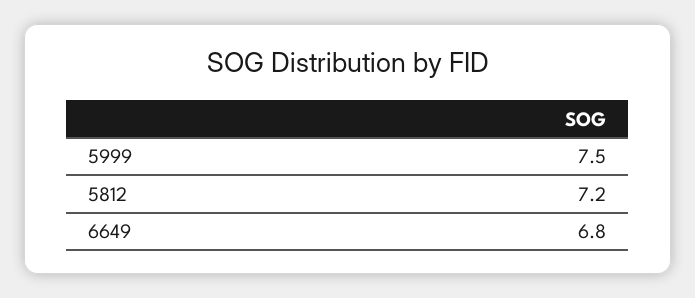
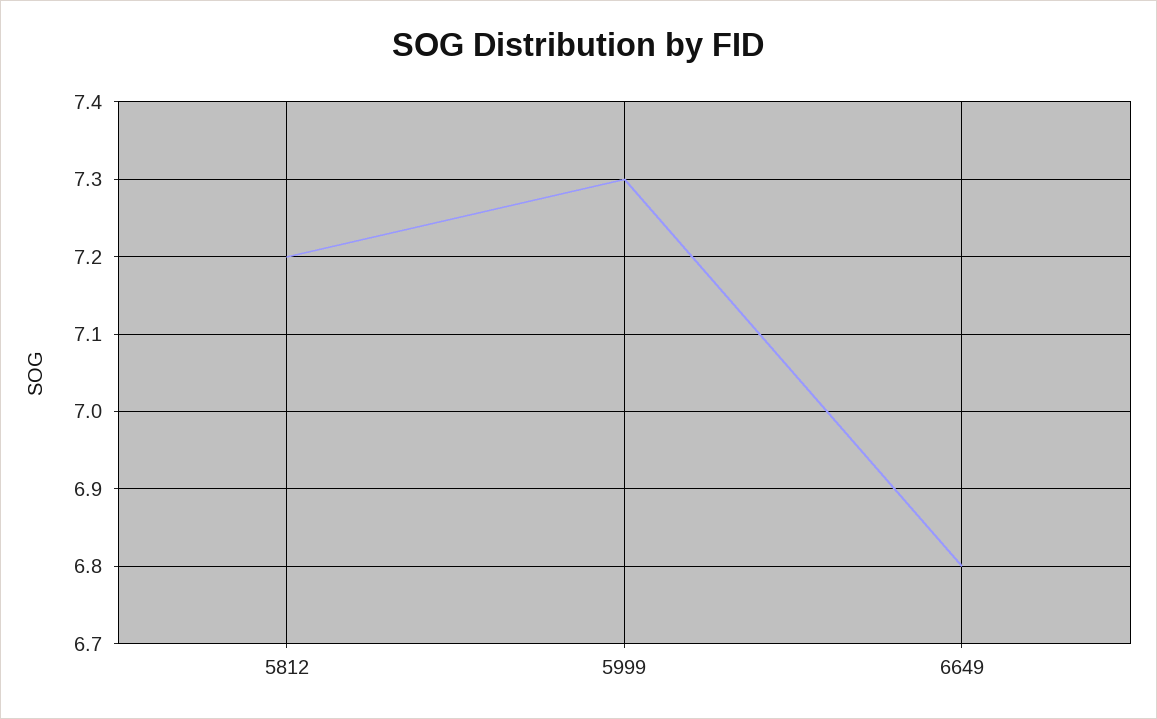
  {
-   "5999": 7.5,
+   "5999": 7.3,
    "5812": 7.2,
    "6649": 6.8
  }

